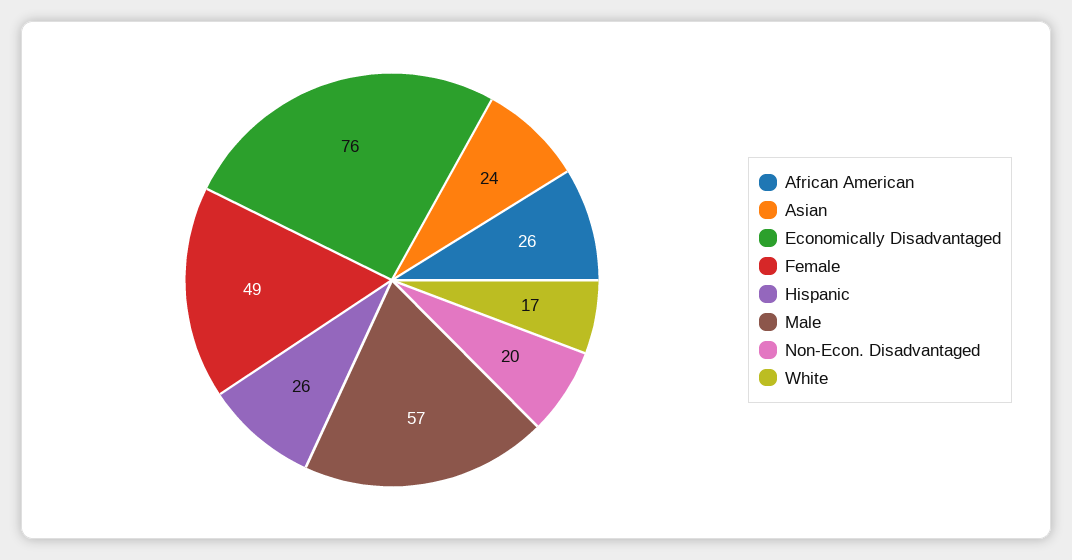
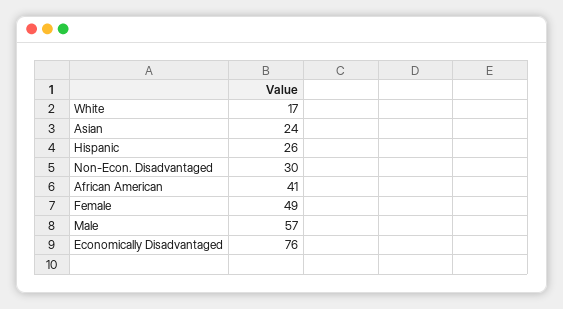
  {
-   "African American": 26,
+   "African American": 41,
    "Asian": 24,
    "Economically Disadvantaged": 76,
    "Female": 49,
    "Hispanic": 26,
    "Male": 57,
-   "Non-Econ. Disadvantaged": 20,
+   "Non-Econ. Disadvantaged": 30,
    "White": 17
  }

